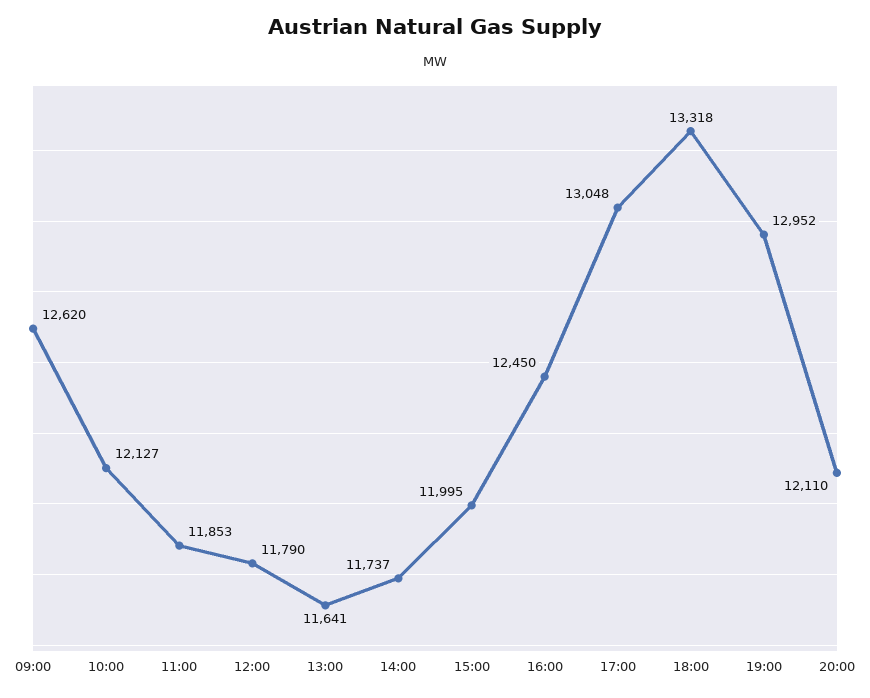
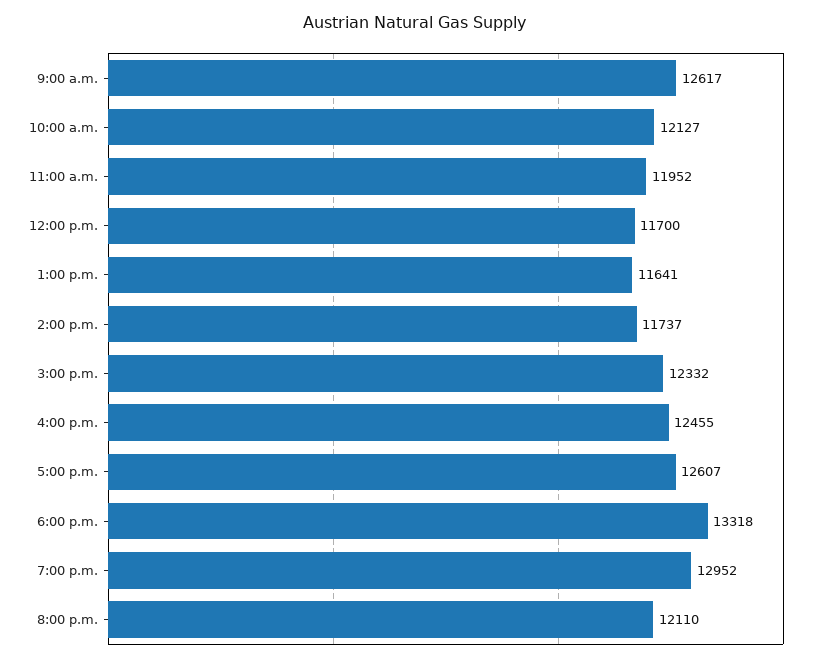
  {
-   "09:00": 12620,
+   "09:00": 12617,
    "10:00": 12127,
-   "11:00": 11853,
+   "11:00": 11952,
-   "12:00": 11790,
+   "12:00": 11700,
    "13:00": 11641,
    "14:00": 11737,
-   "15:00": 11995,
+   "15:00": 12332,
-   "16:00": 12450,
+   "16:00": 12455,
-   "17:00": 13048,
+   "17:00": 12607,
    "18:00": 13318,
    "19:00": 12952,
    "20:00": 12110
  }

